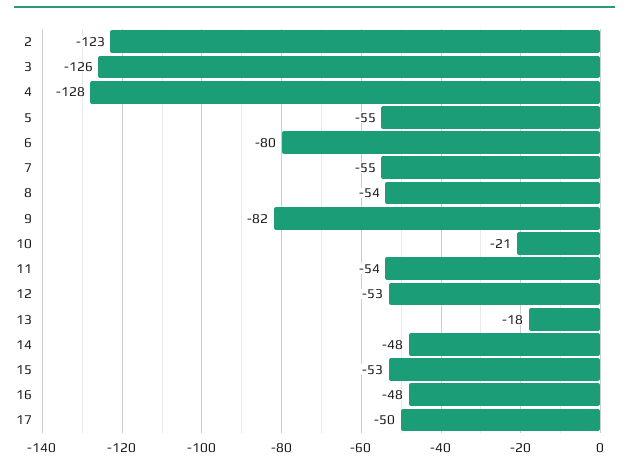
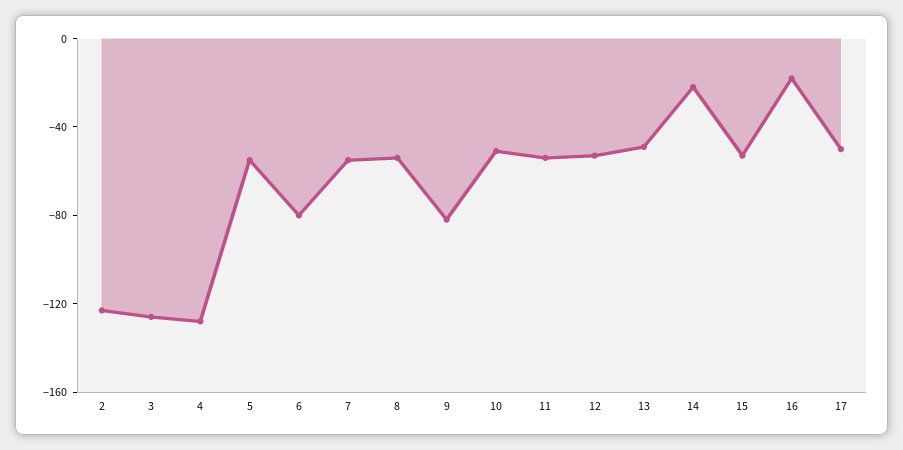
  {
    "2": -123,
    "3": -126,
    "4": -128,
    "5": -55,
    "6": -80,
    "7": -55,
    "8": -54,
    "9": -82,
-   "10": -21,
+   "10": -50,
    "11": -54,
    "12": -53,
-   "13": -18,
+   "13": -50,
-   "14": -48,
+   "14": -20,
    "15": -53,
-   "16": -48,
+   "16": -20,
    "17": -50
  }

